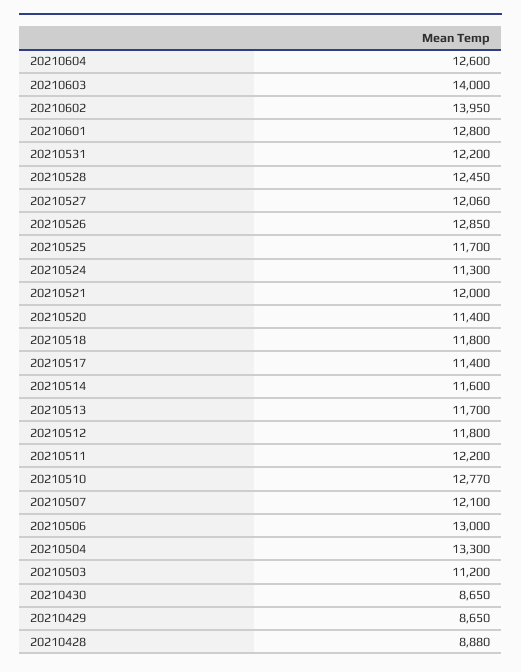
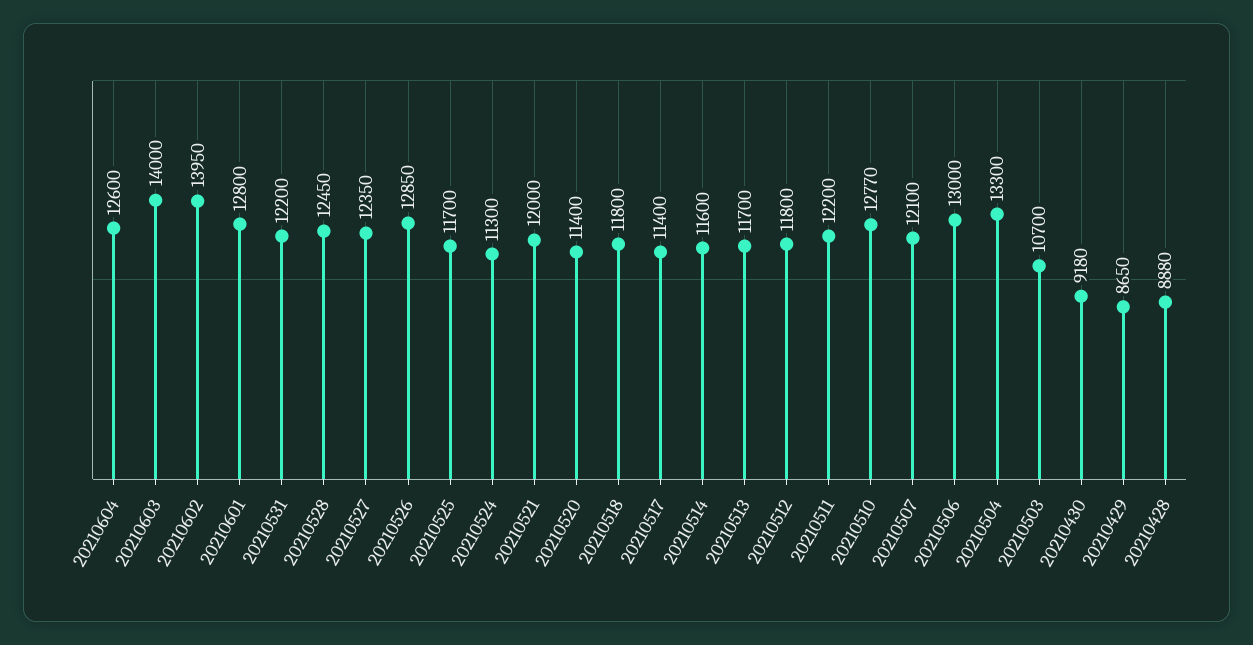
  {
    "20210604": 12600,
    "20210603": 14000,
    "20210602": 13950,
    "20210601": 12800,
    "20210531": 12200,
    "20210528": 12450,
-   "20210527": 12060,
+   "20210527": 12350,
    "20210526": 12850,
    "20210525": 11700,
    "20210524": 11300,
    "20210521": 12000,
    "20210520": 11400,
    "20210518": 11800,
    "20210517": 11400,
    "20210514": 11600,
    "20210513": 11700,
    "20210512": 11800,
    "20210511": 12200,
    "20210510": 12770,
    "20210507": 12100,
    "20210506": 13000,
    "20210504": 13300,
-   "20210503": 11200,
+   "20210503": 10700,
-   "20210430": 8650,
+   "20210430": 9180,
    "20210429": 8650,
    "20210428": 8880
  }

